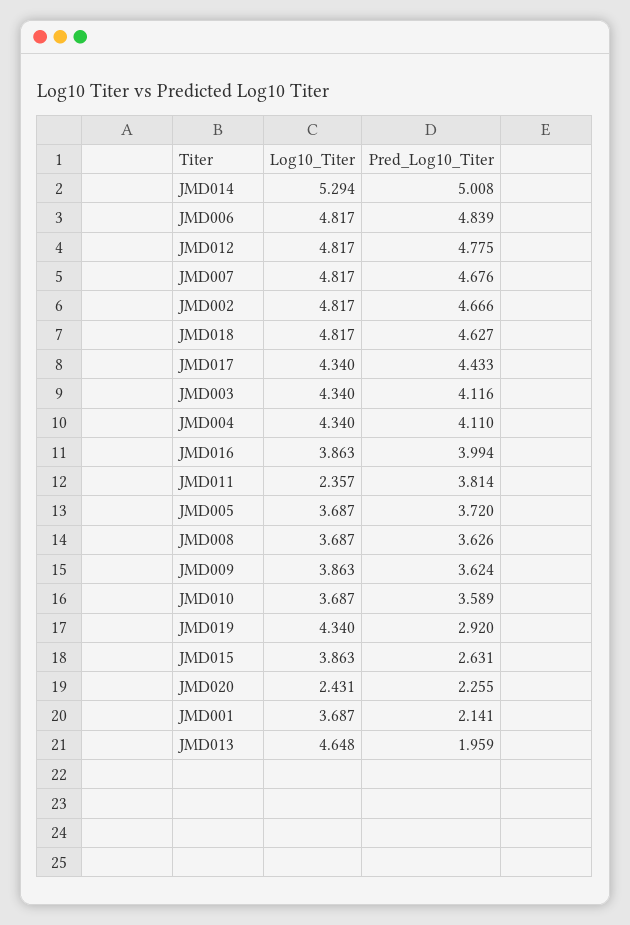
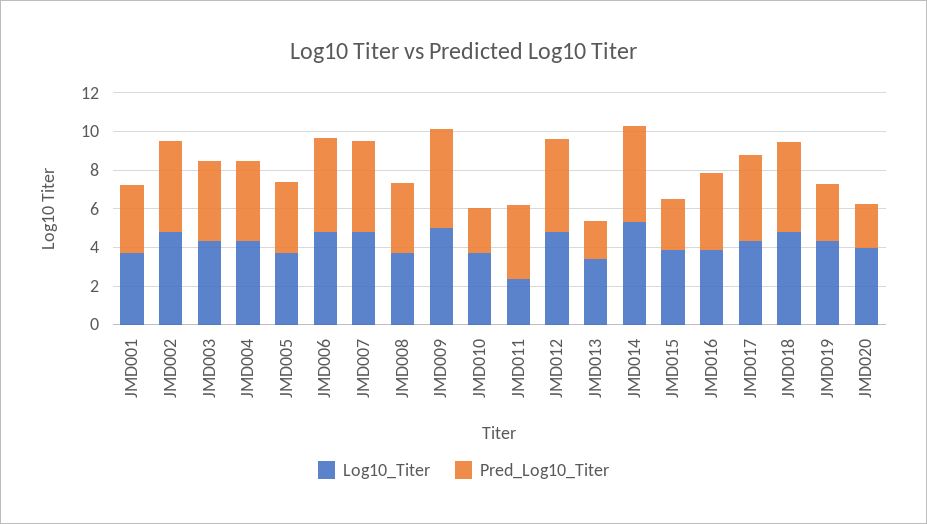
  {
    "Log10_Titer": {
      "JMD014": 5.294,
      "JMD006": 4.817,
      "JMD012": 4.817,
      "JMD007": 4.817,
      "JMD002": 4.817,
      "JMD018": 4.817,
      "JMD017": 4.34,
      "JMD003": 4.34,
      "JMD004": 4.34,
      "JMD016": 3.863,
      "JMD011": 2.357,
      "JMD005": 3.687,
      "JMD008": 3.687,
-     "JMD009": 3.863,
+     "JMD009": 5,
      "JMD010": 3.687,
      "JMD019": 4.34,
      "JMD015": 3.863,
-     "JMD020": 2.431,
+     "JMD020": 4,
      "JMD001": 3.687,
-     "JMD013": 4.648
+     "JMD013": 3.5
    },
    "Pred_Log10_Titer": {
      "JMD014": 5.008,
      "JMD006": 4.839,
      "JMD012": 4.775,
      "JMD007": 4.676,
      "JMD002": 4.666,
      "JMD018": 4.627,
      "JMD017": 4.433,
      "JMD003": 4.116,
      "JMD004": 4.11,
      "JMD016": 3.994,
      "JMD011": 3.814,
      "JMD005": 3.72,
      "JMD008": 3.626,
-     "JMD009": 3.624,
+     "JMD009": 5,
-     "JMD010": 3.589,
+     "JMD010": 2.5,
      "JMD019": 2.92,
      "JMD015": 2.631,
      "JMD020": 2.255,
-     "JMD001": 2.141,
+     "JMD001": 3.5,
      "JMD013": 1.959
    }
  }

